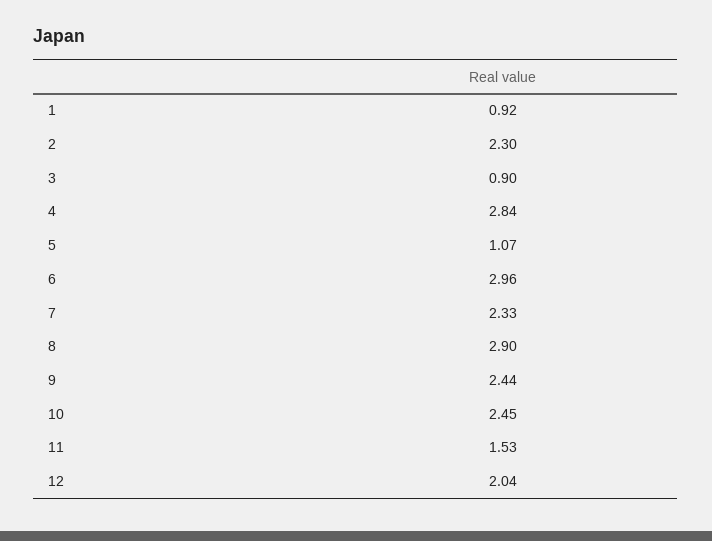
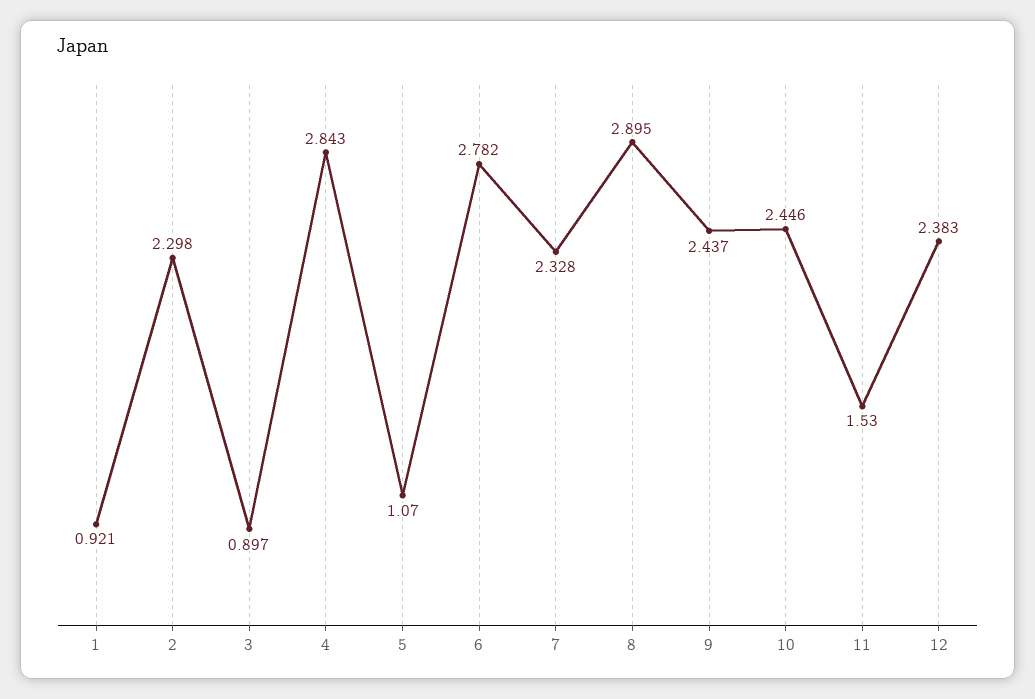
  {
    "1": 0.921,
    "2": 2.298,
    "3": 0.897,
    "4": 2.843,
    "5": 1.07,
-   "6": 2.96,
+   "6": 2.782,
    "7": 2.328,
    "8": 2.895,
    "9": 2.437,
    "10": 2.446,
    "11": 1.53,
-   "12": 2.04
+   "12": 2.383
  }

